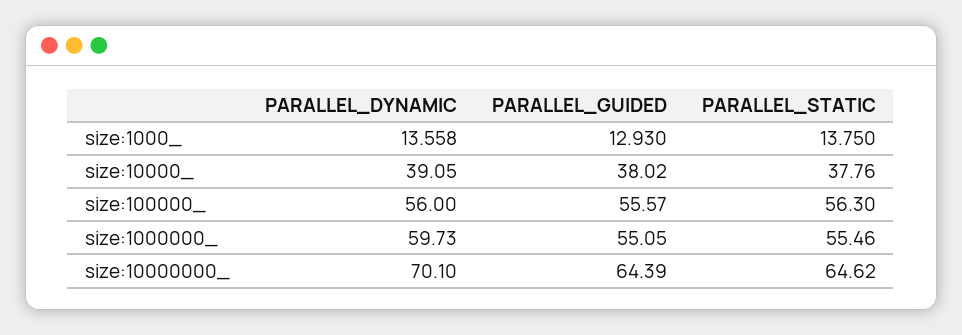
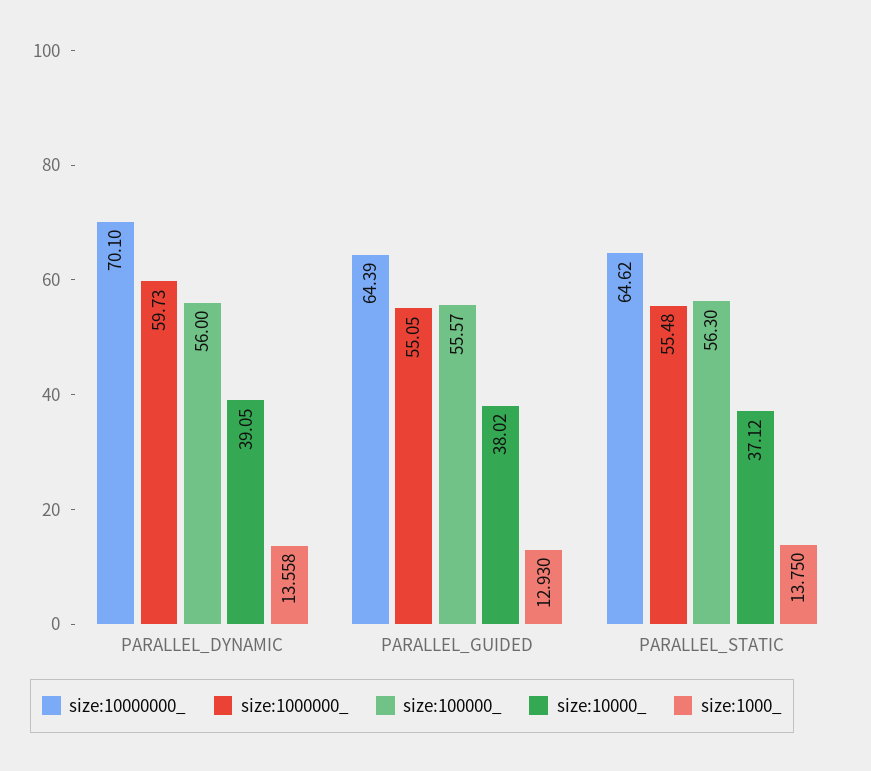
  {
    "size:1000_": {
      "PARALLEL_DYNAMIC": 13.558,
      "PARALLEL_GUIDED": 12.93,
      "PARALLEL_STATIC": 13.75
    },
    "size:10000_": {
      "PARALLEL_DYNAMIC": 39.05,
      "PARALLEL_GUIDED": 38.02,
-     "PARALLEL_STATIC": 37.76
+     "PARALLEL_STATIC": 37.12
    },
    "size:100000_": {
      "PARALLEL_DYNAMIC": 56,
      "PARALLEL_GUIDED": 55.57,
      "PARALLEL_STATIC": 56.3
    },
    "size:1000000_": {
      "PARALLEL_DYNAMIC": 59.73,
      "PARALLEL_GUIDED": 55.05,
-     "PARALLEL_STATIC": 55.46
+     "PARALLEL_STATIC": 55.48
    },
    "size:10000000_": {
      "PARALLEL_DYNAMIC": 70.1,
      "PARALLEL_GUIDED": 64.39,
      "PARALLEL_STATIC": 64.62
    }
  }

